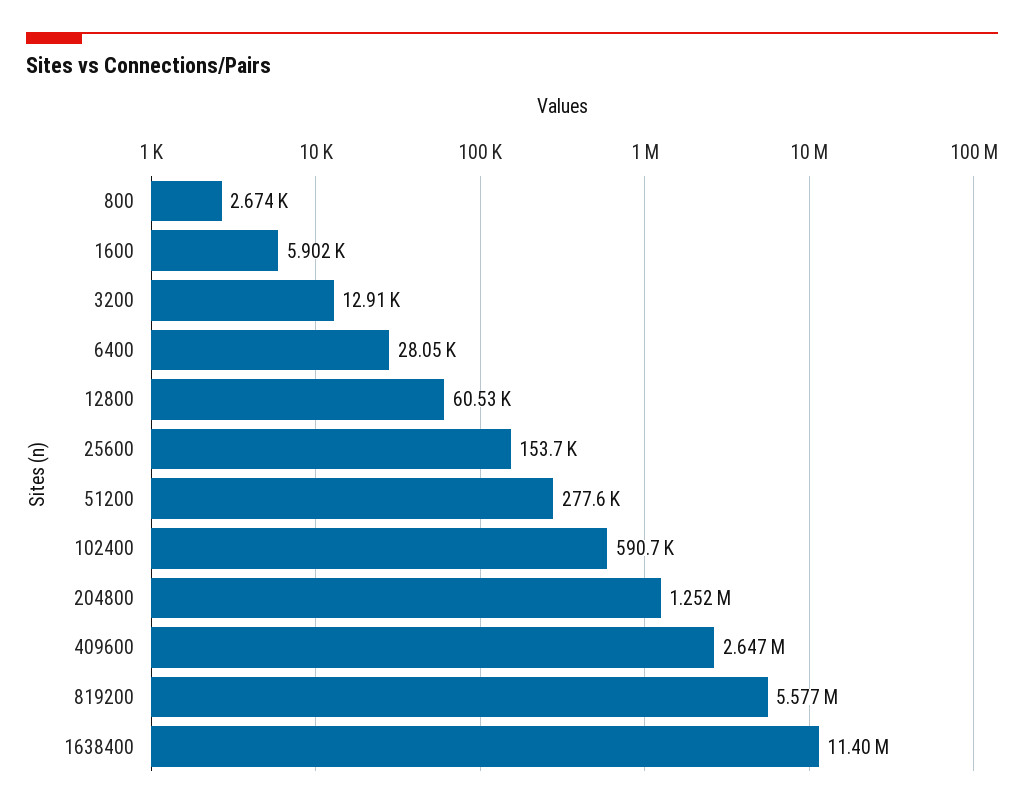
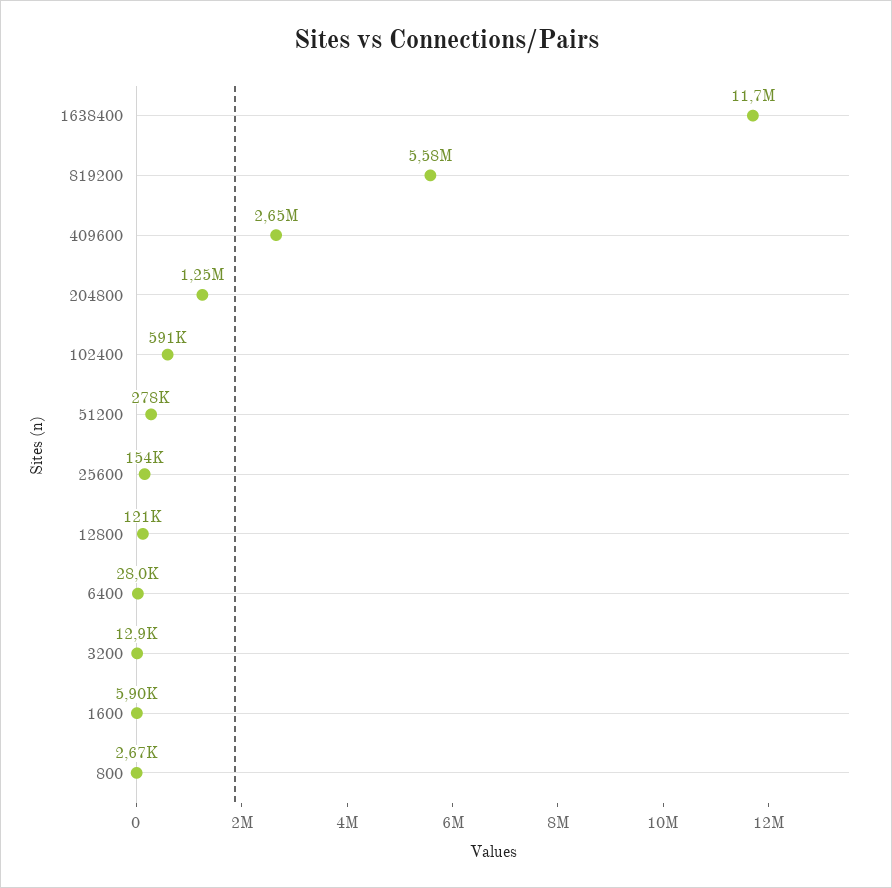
  {
    "800": 2674,
    "1600": 5902,
    "3200": 12910,
    "6400": 28050,
-   "12800": 60530,
+   "12800": 121000,
    "25600": 153700,
    "51200": 277600,
    "102400": 590700,
    "204800": 1252000,
    "409600": 2647000,
    "819200": 5577000,
-   "1638400": 11400000
+   "1638400": 11700000
  }

